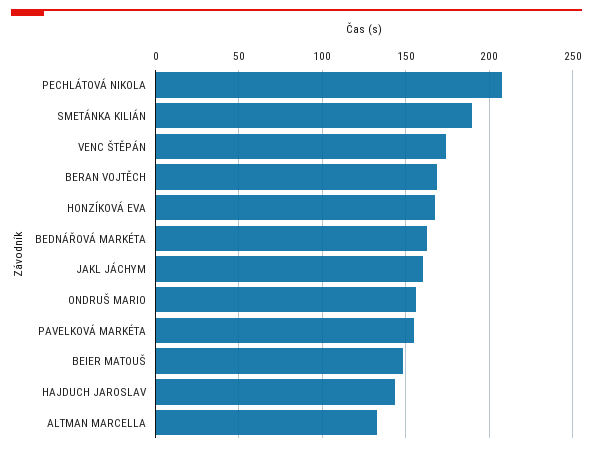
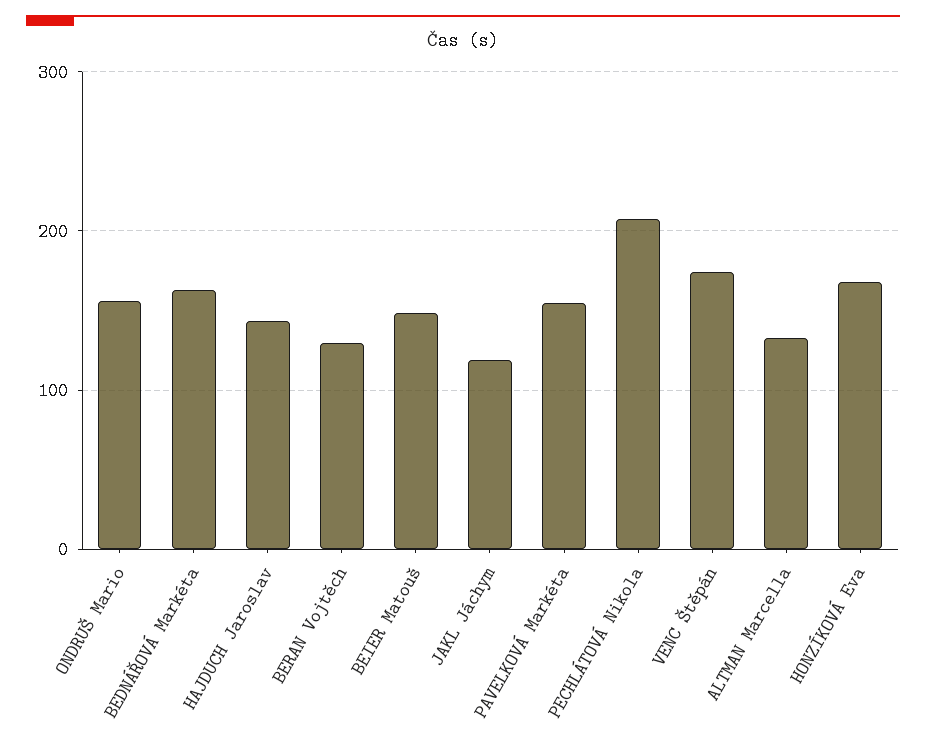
  {
    "PECHLÁTOVÁ NIKOLA": 210,
-   "SMETÁNKA KILIÁN": 190,
    "VENC ŠTĚPÁN": 175,
-   "BERAN VOJTĚCH": 170,
+   "BERAN VOJTĚCH": 130,
    "HONZÍKOVÁ EVA": 170,
    "BEDNÁŘOVÁ MARKÉTA": 165,
-   "JAKL JÁCHYM": 160,
+   "JAKL JÁCHYM": 120,
    "ONDRUŠ MARIO": 155,
    "PAVELKOVÁ MARKÉTA": 155,
    "BEIER MATOUŠ": 150,
    "HAJDUCH JAROSLAV": 145,
    "ALTMAN MARCELLA": 135
  }

